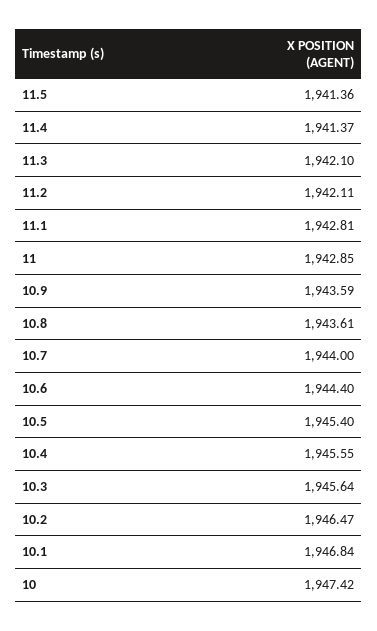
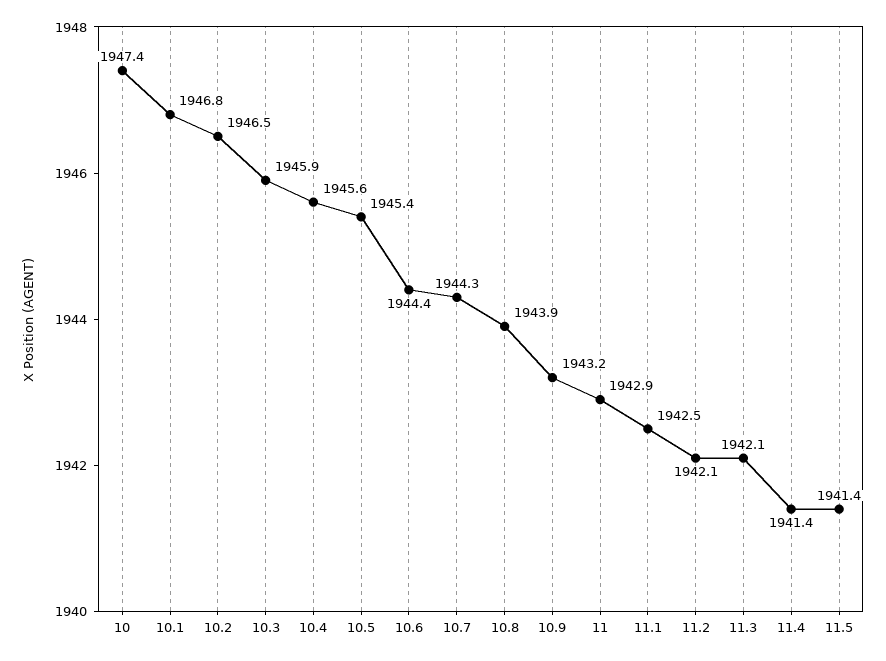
  {
    "11.5": 1941.36,
    "11.4": 1941.37,
    "11.3": 1942.1,
    "11.2": 1942.11,
-   "11.1": 1942.81,
+   "11.1": 1942.5,
    "11": 1942.85,
-   "10.9": 1943.59,
+   "10.9": 1943.2,
-   "10.8": 1943.61,
+   "10.8": 1943.9,
-   "10.7": 1944,
+   "10.7": 1944.3,
    "10.6": 1944.4,
    "10.5": 1945.4,
    "10.4": 1945.55,
-   "10.3": 1945.64,
+   "10.3": 1945.9,
    "10.2": 1946.47,
    "10.1": 1946.84,
    "10": 1947.42
  }

